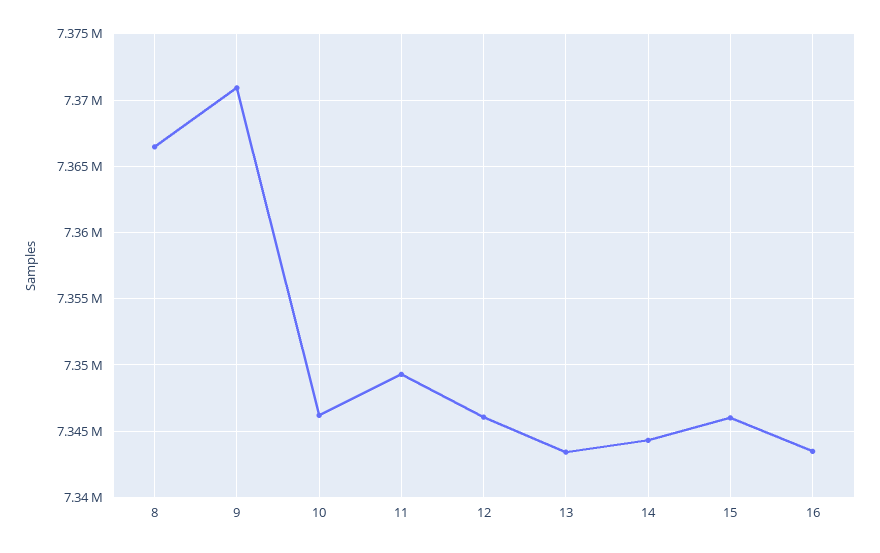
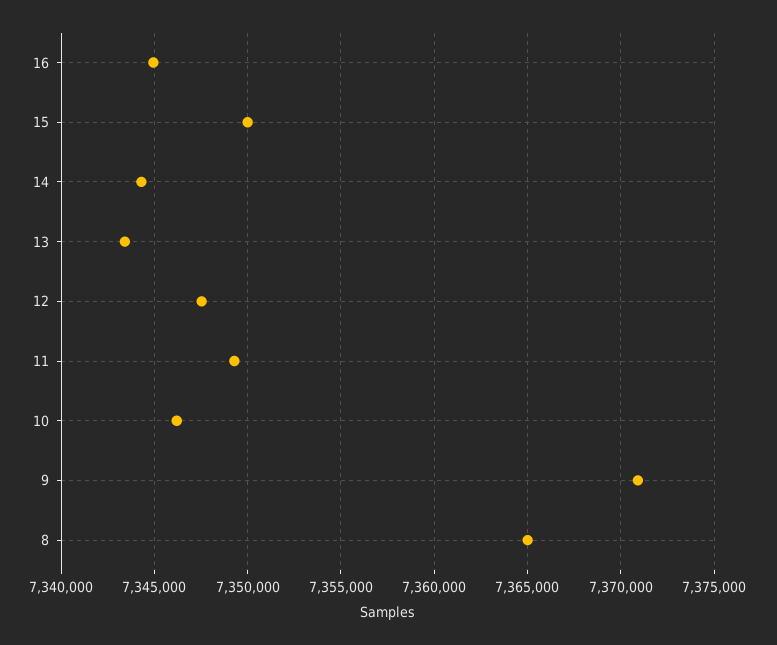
  {
-   "8": 7366500,
+   "8": 7365000,
    "9": 7371000,
    "10": 7346000,
    "11": 7349500,
-   "12": 7346000,
+   "12": 7347500,
    "13": 7343500,
    "14": 7344500,
-   "15": 7346000,
+   "15": 7350000,
-   "16": 7343500
+   "16": 7345000
  }

